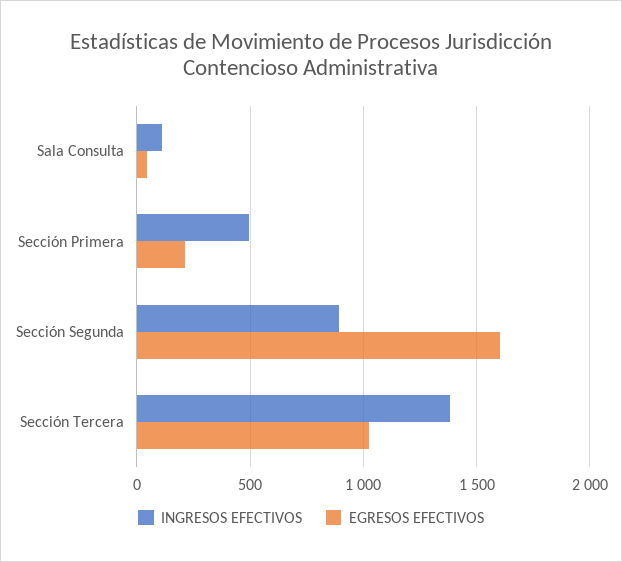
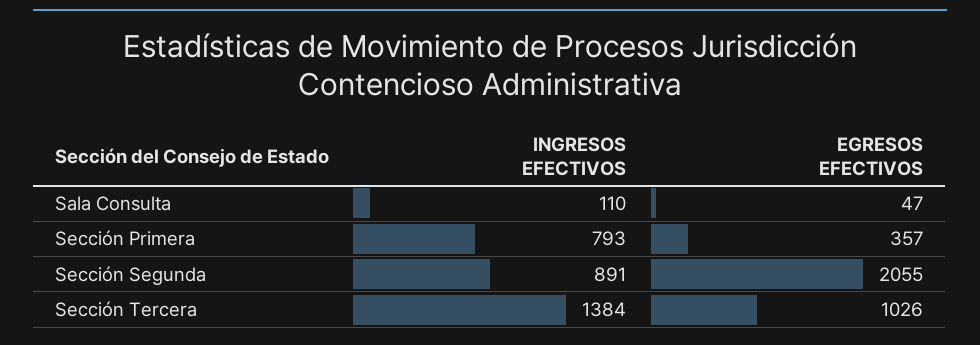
  {
    "INGRESOS EFECTIVOS": {
      "Sala Consulta": 110,
-     "Sección Primera": 500,
+     "Sección Primera": 793,
      "Sección Segunda": 891,
      "Sección Tercera": 1384
    },
    "EGRESOS EFECTIVOS": {
      "Sala Consulta": 47,
-     "Sección Primera": 200,
+     "Sección Primera": 357,
-     "Sección Segunda": 1600,
+     "Sección Segunda": 2055,
      "Sección Tercera": 1026
    }
  }

